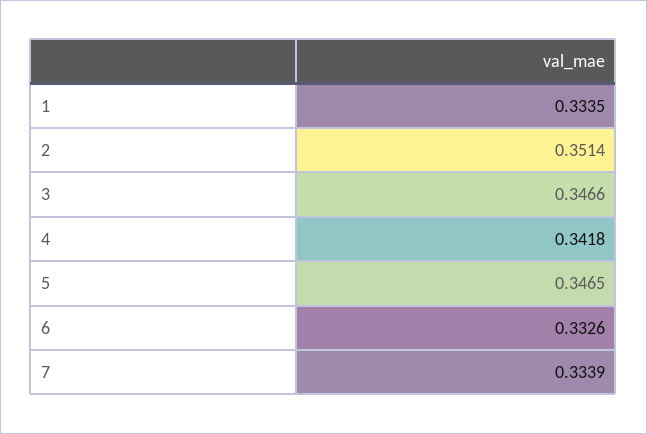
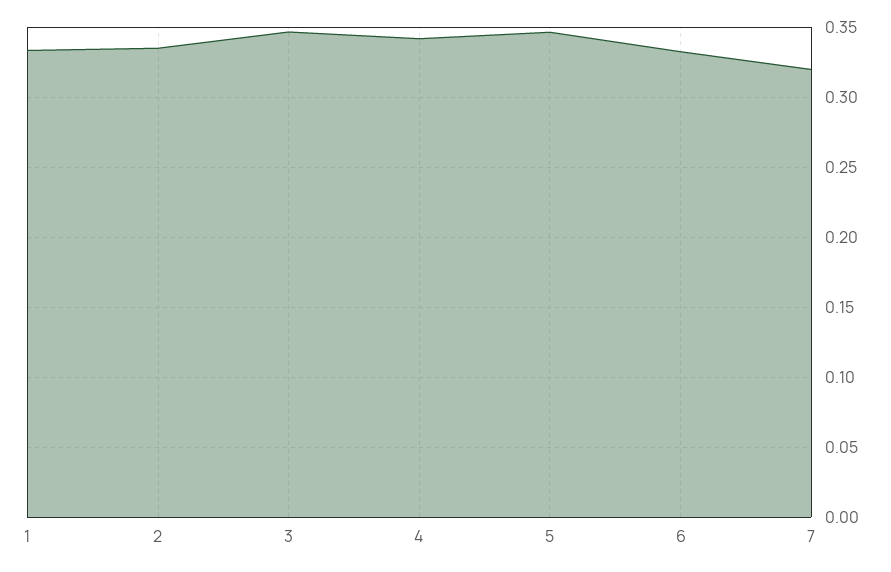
  {
    "1": 0.3335,
-   "2": 0.3514,
+   "2": 0.335,
    "3": 0.3466,
    "4": 0.3418,
    "5": 0.3465,
    "6": 0.3326,
-   "7": 0.3339
+   "7": 0.32
  }

